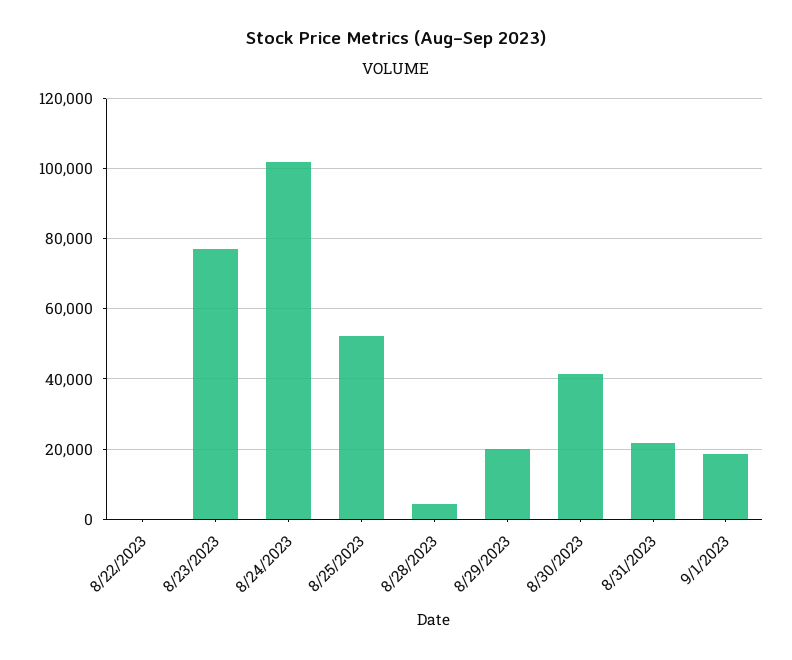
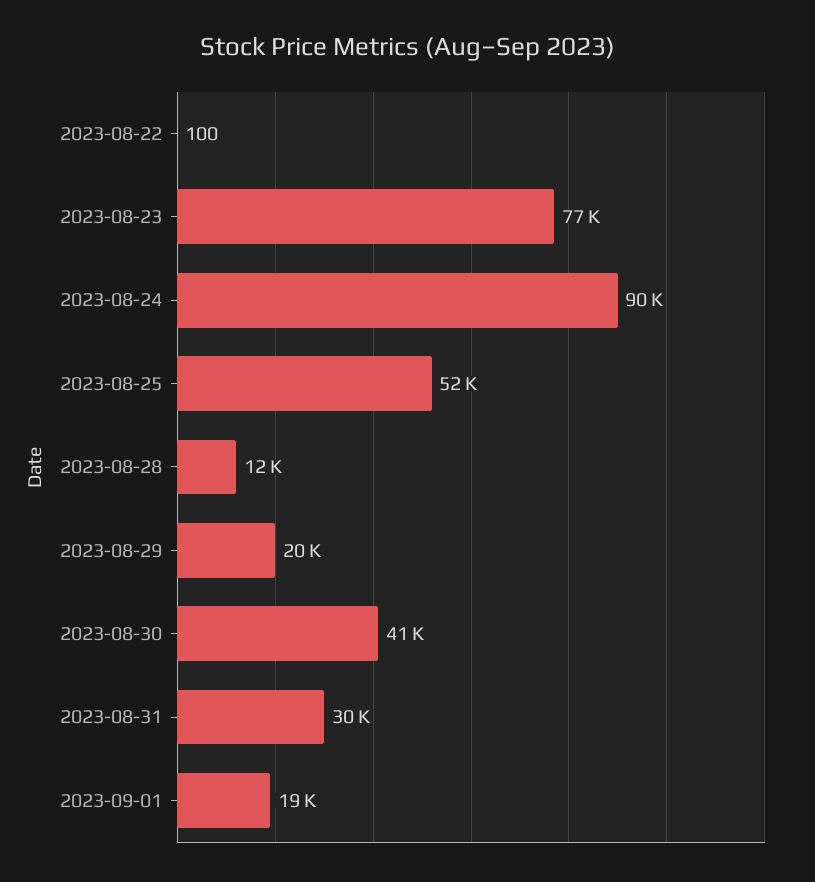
  {
    "8/22/2023": 100,
    "8/23/2023": 77000,
-   "8/24/2023": 102000,
+   "8/24/2023": 90000,
    "8/25/2023": 52000,
-   "8/28/2023": 4000,
+   "8/28/2023": 12000,
    "8/29/2023": 20000,
    "8/30/2023": 41000,
-   "8/31/2023": 22000,
+   "8/31/2023": 30000,
    "9/1/2023": 19000
  }

